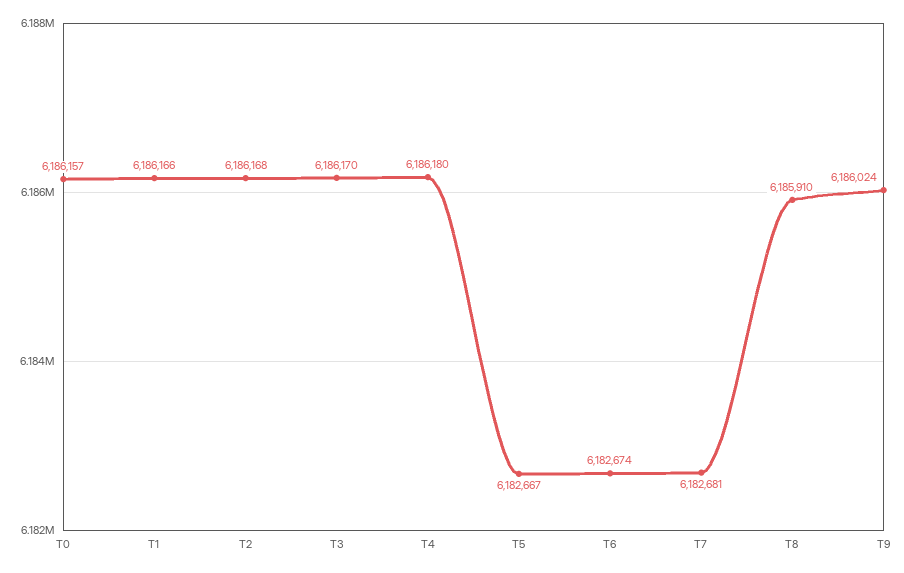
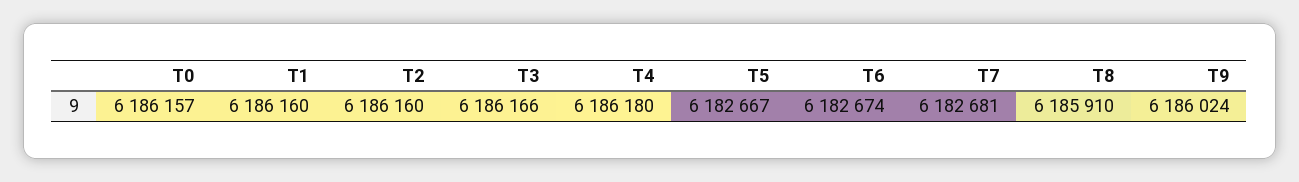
  {
    "T0": 6186157,
-   "T1": 6186166,
+   "T1": 6186160,
-   "T2": 6186168,
+   "T2": 6186160,
-   "T3": 6186170,
+   "T3": 6186166,
    "T4": 6186180,
    "T5": 6182667,
    "T6": 6182674,
    "T7": 6182681,
    "T8": 6185910,
    "T9": 6186024
  }

